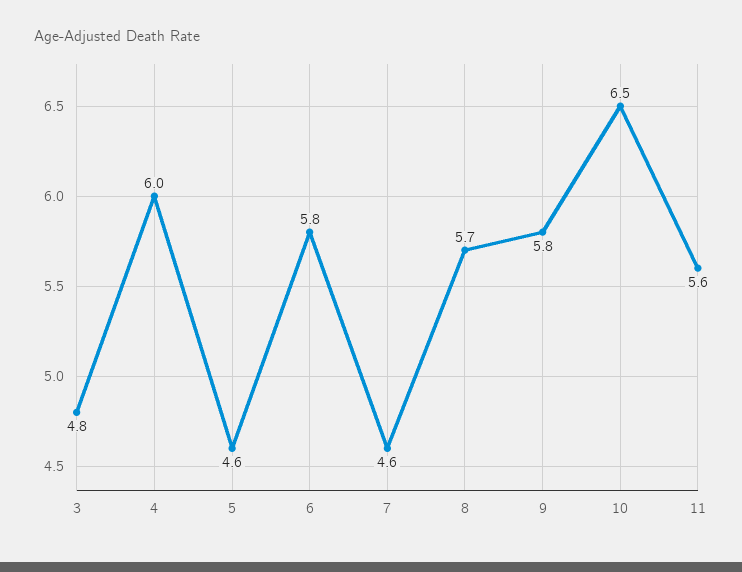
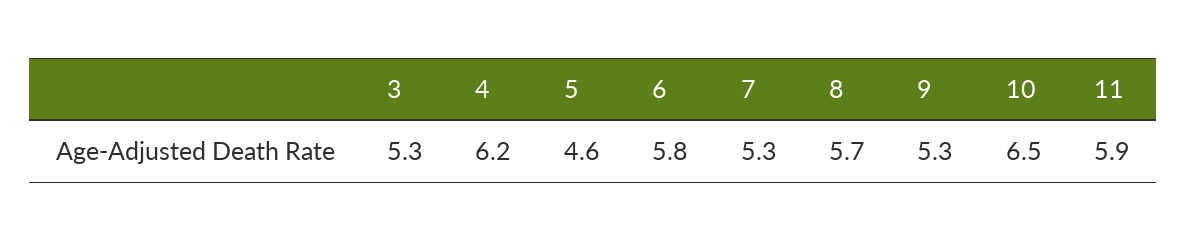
  {
-   "3": 4.8,
+   "3": 5.3,
-   "4": 6,
+   "4": 6.2,
    "5": 4.6,
    "6": 5.8,
-   "7": 4.6,
+   "7": 5.3,
    "8": 5.7,
-   "9": 5.8,
+   "9": 5.3,
    "10": 6.5,
-   "11": 5.6
+   "11": 5.9
  }

